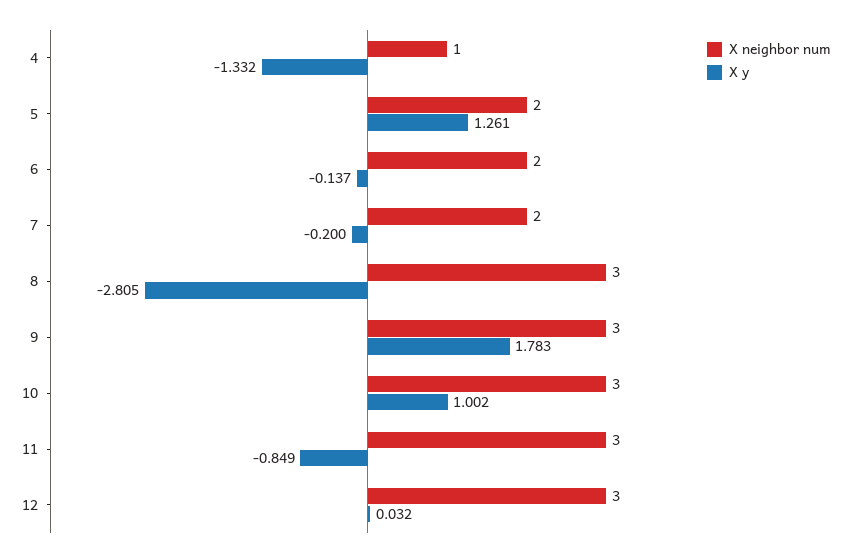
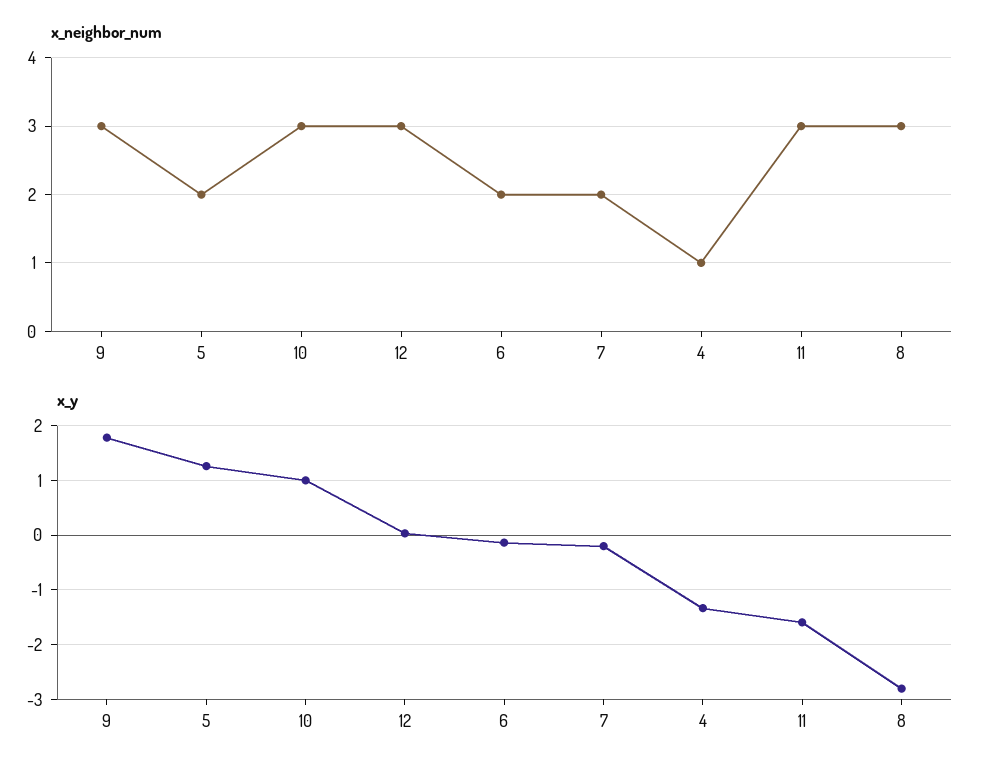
  {
    "X neighbor num": {
      "4": 1,
      "5": 2,
      "6": 2,
      "7": 2,
      "8": 3,
      "9": 3,
      "10": 3,
      "11": 3,
      "12": 3
    },
    "X y": {
      "4": -1.332,
      "5": 1.261,
      "6": -0.137,
      "7": -0.2,
      "8": -2.805,
      "9": 1.783,
      "10": 1.002,
-     "11": -0.849,
+     "11": -1.6,
      "12": 0.032
    }
  }

